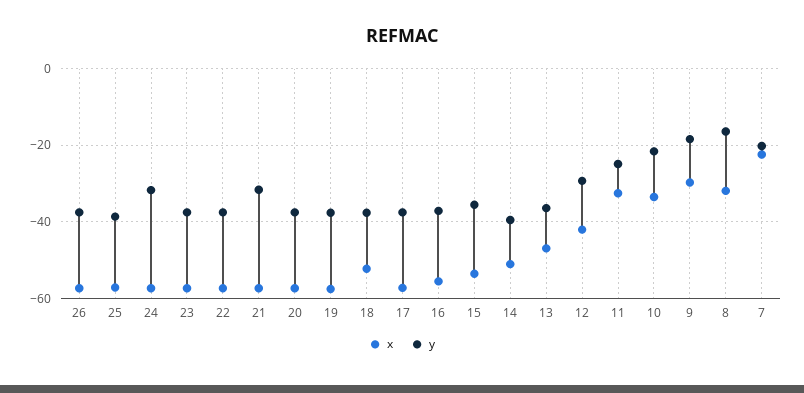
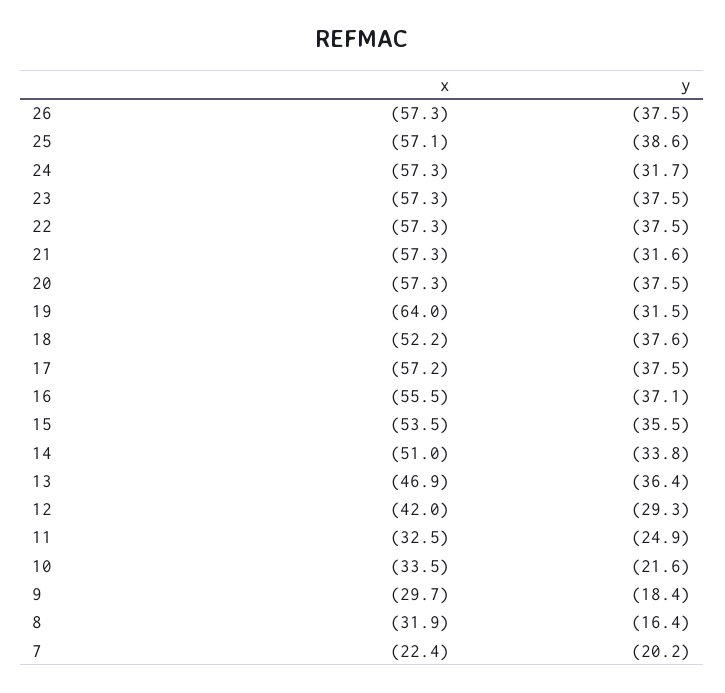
  {
    "x": {
      "26": -57.3,
      "25": -57.1,
      "24": -57.3,
      "23": -57.3,
      "22": -57.3,
      "21": -57.3,
      "20": -57.3,
-     "19": -58,
+     "19": -64,
      "18": -52.2,
      "17": -57.2,
      "16": -55.5,
      "15": -53.5,
      "14": -51,
      "13": -46.9,
      "12": -42,
      "11": -32.5,
      "10": -33.5,
      "9": -29.7,
      "8": -31.9,
      "7": -22.4
    },
    "y": {
      "26": -37.5,
      "25": -38.6,
      "24": -31.7,
      "23": -37.5,
      "22": -37.5,
      "21": -31.6,
      "20": -37.5,
-     "19": -38,
+     "19": -31.5,
      "18": -37.6,
      "17": -37.5,
      "16": -37.1,
      "15": -35.5,
-     "14": -40,
+     "14": -33.8,
      "13": -36.4,
      "12": -29.3,
      "11": -24.9,
      "10": -21.6,
      "9": -18.4,
      "8": -16.4,
      "7": -20.2
    }
  }

